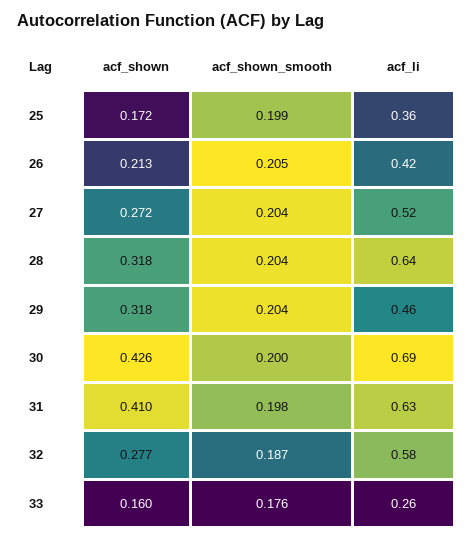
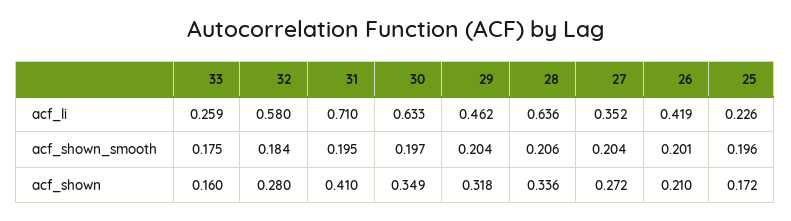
  {
    "acf_shown": {
      "25": 0.172,
-     "26": 0.213,
+     "26": 0.21,
      "27": 0.272,
-     "28": 0.318,
+     "28": 0.336,
      "29": 0.318,
-     "30": 0.426,
+     "30": 0.349,
      "31": 0.41,
-     "32": 0.277,
+     "32": 0.28,
      "33": 0.16
    },
    "acf_shown_smooth": {
-     "25": 0.199,
+     "25": 0.196,
-     "26": 0.205,
+     "26": 0.201,
      "27": 0.204,
-     "28": 0.204,
+     "28": 0.206,
      "29": 0.204,
-     "30": 0.2,
+     "30": 0.197,
-     "31": 0.198,
+     "31": 0.195,
-     "32": 0.187,
+     "32": 0.184,
-     "33": 0.176
+     "33": 0.175
    },
    "acf_li": {
-     "25": 0.36,
+     "25": 0.226,
      "26": 0.419,
-     "27": 0.52,
+     "27": 0.352,
      "28": 0.636,
      "29": 0.462,
-     "30": 0.69,
+     "30": 0.633,
-     "31": 0.63,
+     "31": 0.71,
      "32": 0.58,
      "33": 0.259
    }
  }

